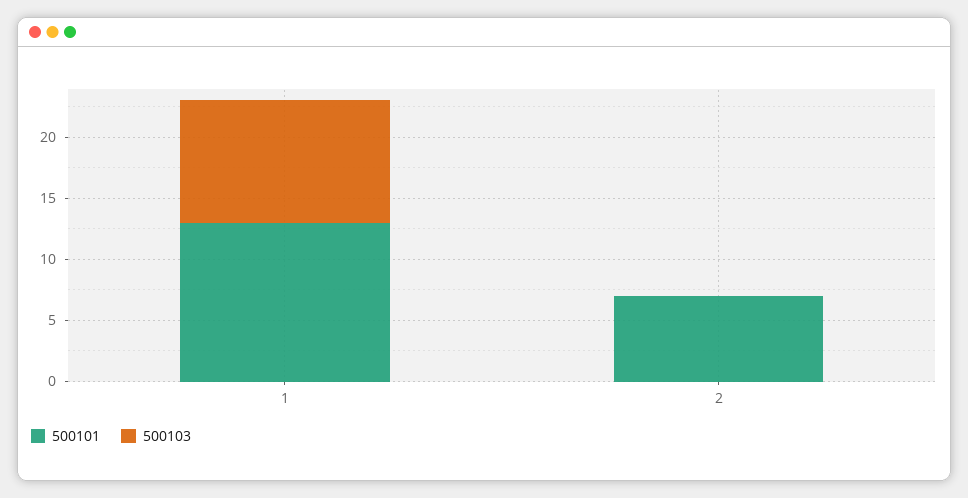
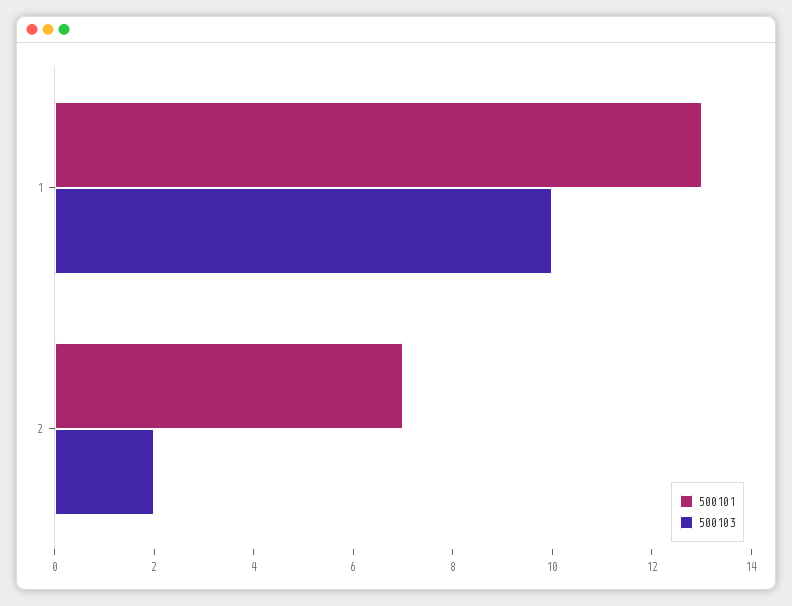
  {
    "500101": {
      "1": 13,
      "2": 7
    },
    "500103": {
      "1": 10,
-     "2": 0
+     "2": 2
    }
  }

